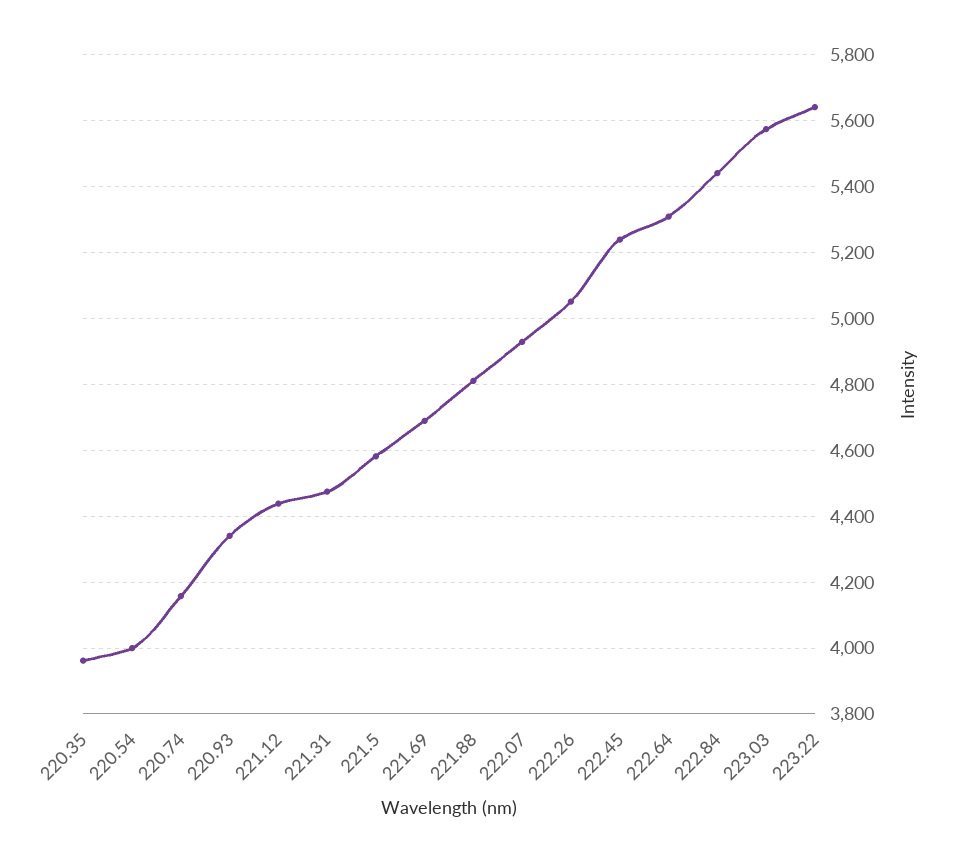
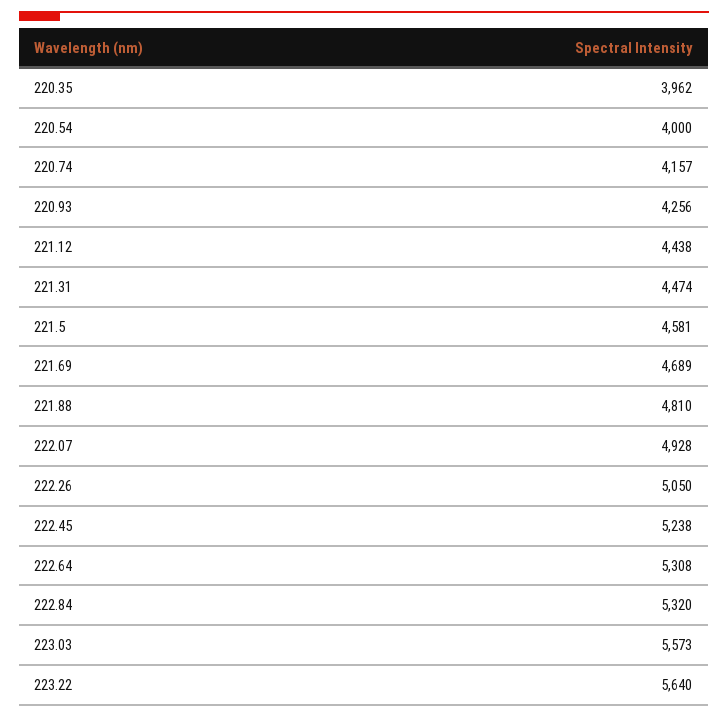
  {
    "220.35": 3962,
    "220.54": 4000,
    "220.74": 4157,
-   "220.93": 4340,
+   "220.93": 4256,
    "221.12": 4438,
    "221.31": 4474,
    "221.5": 4581,
    "221.69": 4689,
    "221.88": 4810,
    "222.07": 4928,
    "222.26": 5050,
    "222.45": 5238,
    "222.64": 5308,
-   "222.84": 5440,
+   "222.84": 5320,
    "223.03": 5573,
    "223.22": 5640
  }

